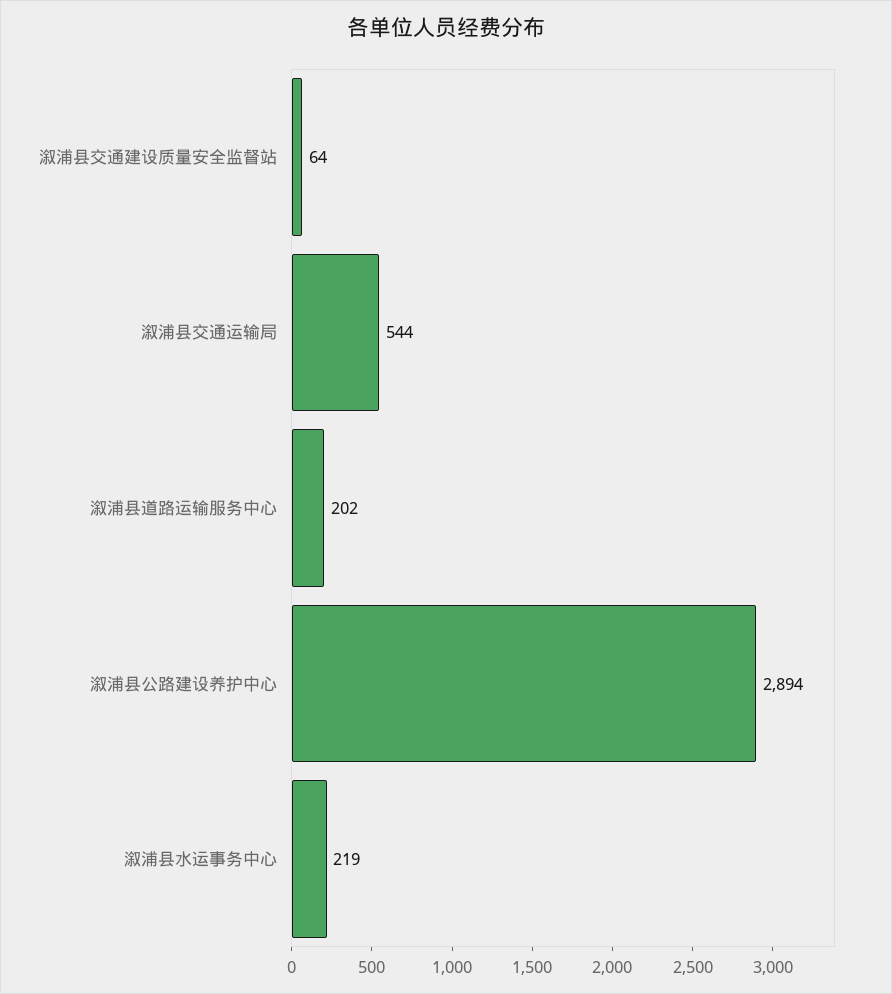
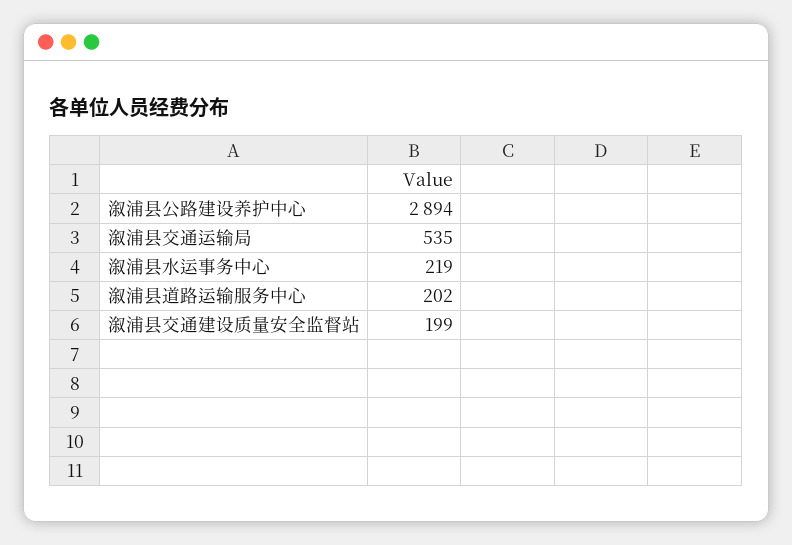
  {
-   "溆浦县交通建设质量安全监督站": 64,
+   "溆浦县交通建设质量安全监督站": 199,
-   "溆浦县交通运输局": 544,
+   "溆浦县交通运输局": 535,
    "溆浦县道路运输服务中心": 202,
    "溆浦县公路建设养护中心": 2894,
    "溆浦县水运事务中心": 219
  }

